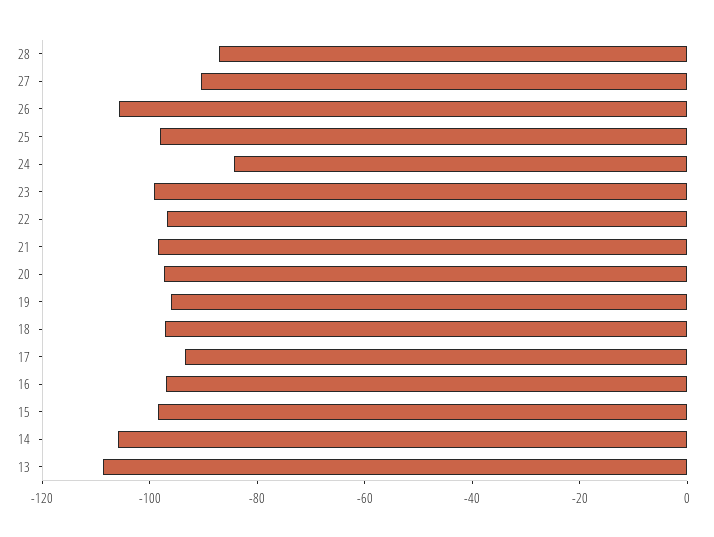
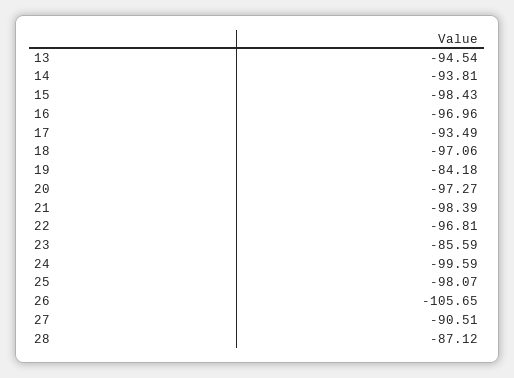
  {
    "28": -87.12,
    "27": -90.51,
    "26": -105.65,
    "25": -98.07,
-   "24": -85,
+   "24": -99.59,
-   "23": -100,
+   "23": -85.59,
    "22": -96.81,
    "21": -98.39,
    "20": -97.27,
-   "19": -95,
+   "19": -84.18,
    "18": -97.06,
    "17": -93.49,
    "16": -96.96,
    "15": -98.43,
-   "14": -105,
+   "14": -93.81,
-   "13": -110
+   "13": -94.54
  }

